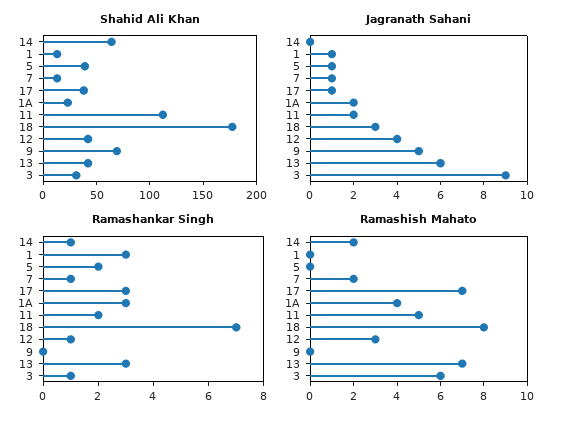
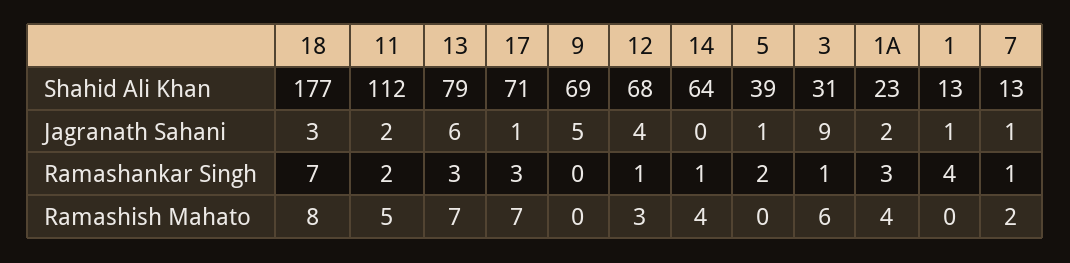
  {
    "Shahid Ali Khan": {
      "14": 64,
      "1": 13,
      "5": 39,
      "7": 13,
-     "17": 40,
+     "17": 71,
      "1A": 23,
      "11": 112,
      "18": 177,
-     "12": 40,
+     "12": 68,
      "9": 69,
-     "13": 40,
+     "13": 79,
      "3": 31
    },
    "Jagranath Sahani": {
      "14": 0,
      "1": 1,
      "5": 1,
      "7": 1,
      "17": 1,
      "1A": 2,
      "11": 2,
      "18": 3,
      "12": 4,
      "9": 5,
      "13": 6,
      "3": 9
    },
    "Ramashankar Singh": {
      "14": 1,
-     "1": 3,
+     "1": 4,
      "5": 2,
      "7": 1,
      "17": 3,
      "1A": 3,
      "11": 2,
      "18": 7,
      "12": 1,
      "9": 0,
      "13": 3,
      "3": 1
    },
    "Ramashish Mahato": {
-     "14": 2,
+     "14": 4,
      "1": 0,
      "5": 0,
      "7": 2,
      "17": 7,
      "1A": 4,
      "11": 5,
      "18": 8,
      "12": 3,
      "9": 0,
      "13": 7,
      "3": 6
    }
  }

